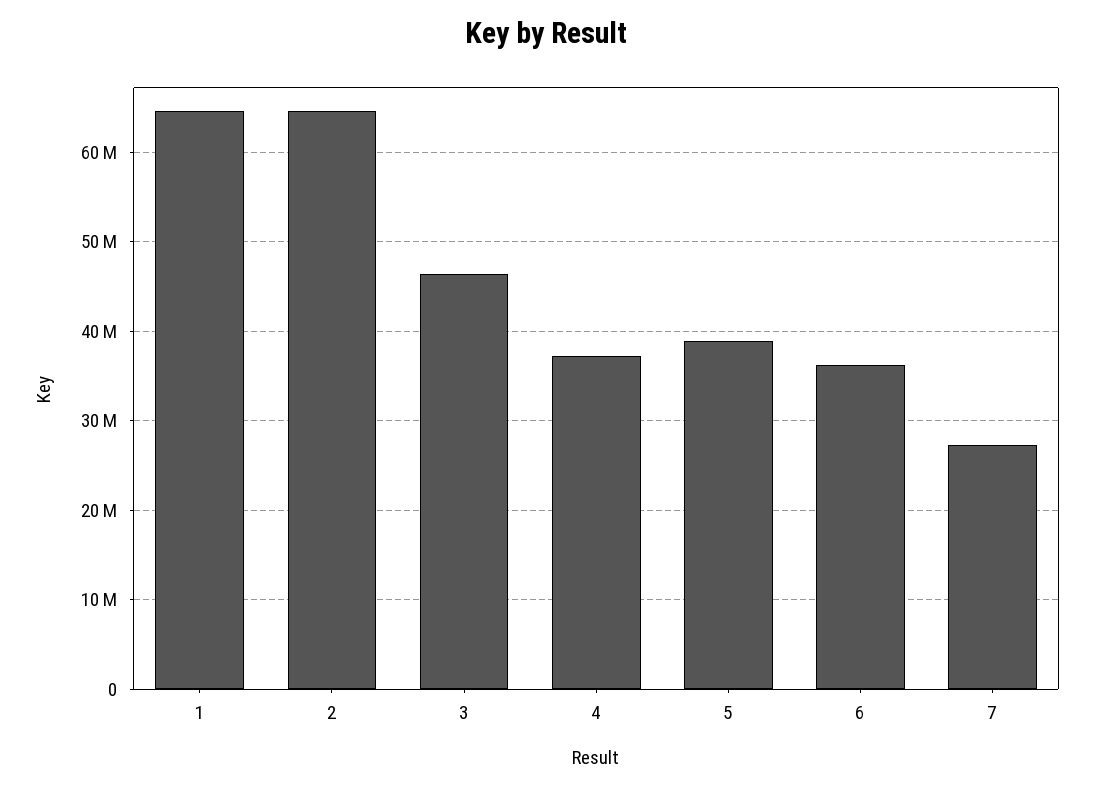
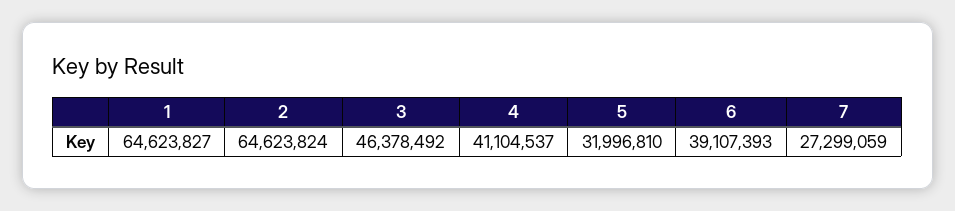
  {
    "1": 64623827,
    "2": 64623824,
    "3": 46378492,
-   "4": 37000000,
+   "4": 41104537,
-   "5": 39000000,
+   "5": 31996810,
-   "6": 36000000,
+   "6": 39107393,
    "7": 27299059
  }

